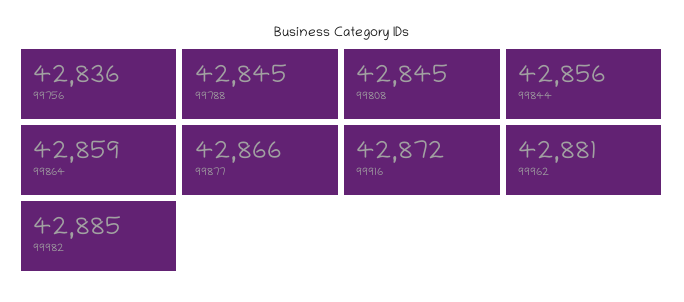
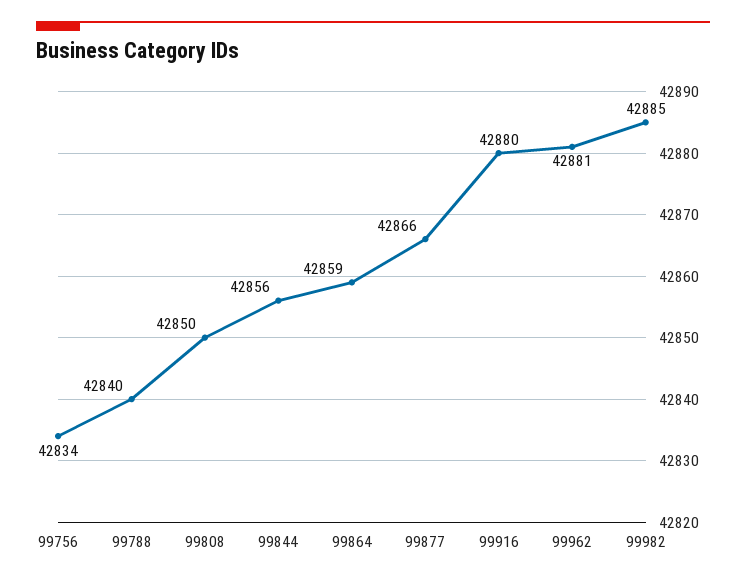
  {
-   "99756": 42836,
+   "99756": 42834,
-   "99788": 42845,
+   "99788": 42840,
-   "99808": 42845,
+   "99808": 42850,
    "99844": 42856,
    "99864": 42859,
    "99877": 42866,
-   "99916": 42872,
+   "99916": 42880,
    "99962": 42881,
    "99982": 42885
  }

